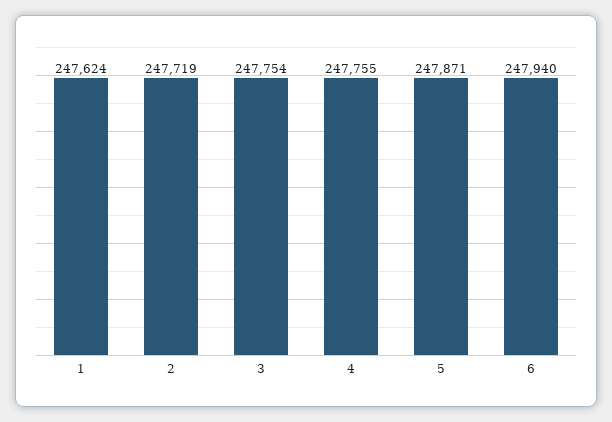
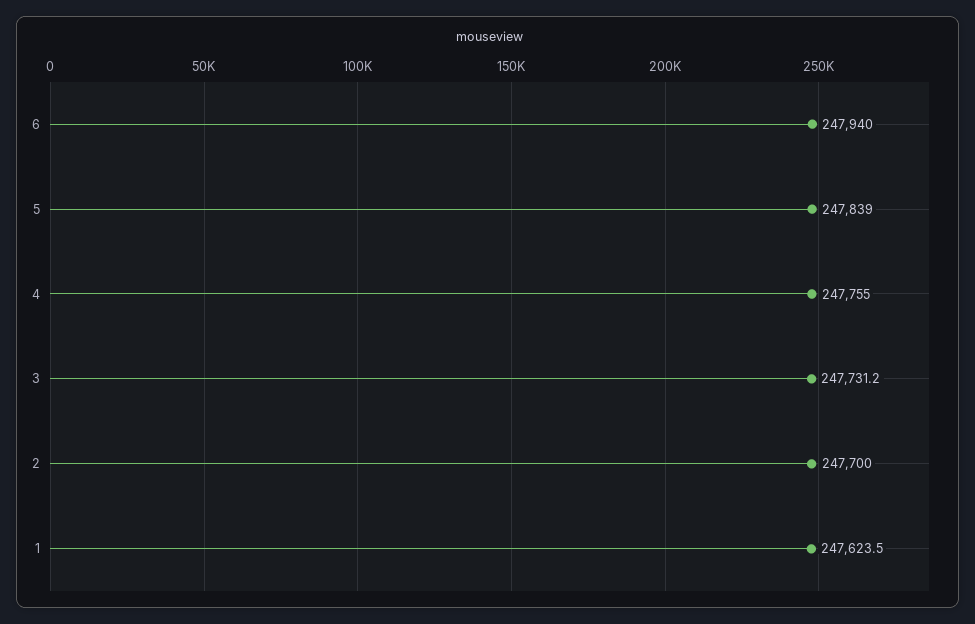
  {
    "1": 247623.5,
-   "2": 247719,
+   "2": 247700,
-   "3": 247754,
+   "3": 247731.2,
    "4": 247755,
-   "5": 247871,
+   "5": 247839,
    "6": 247940
  }

